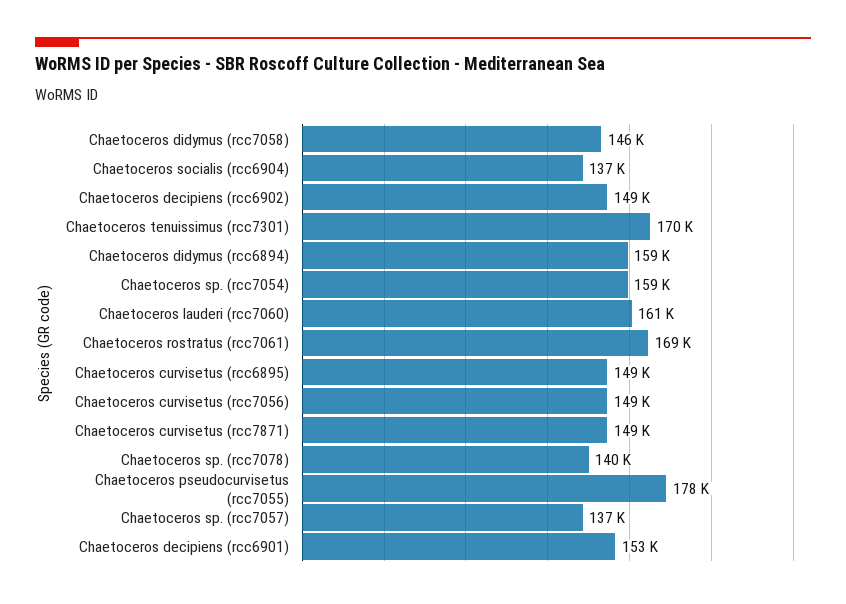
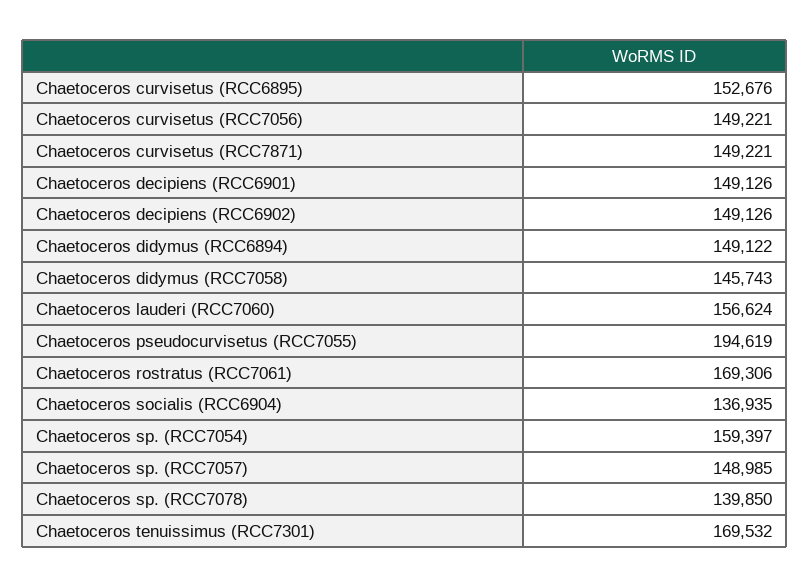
  {
    "Chaetoceros didymus (rcc7058)": 145743,
    "Chaetoceros socialis (rcc6904)": 136935,
    "Chaetoceros decipiens (rcc6902)": 149126,
    "Chaetoceros tenuissimus (rcc7301)": 169532,
-   "Chaetoceros didymus (rcc6894)": 159000,
+   "Chaetoceros didymus (rcc6894)": 149122,
    "Chaetoceros sp. (rcc7054)": 159397,
-   "Chaetoceros lauderi (rcc7060)": 161000,
+   "Chaetoceros lauderi (rcc7060)": 156624,
    "Chaetoceros rostratus (rcc7061)": 169306,
-   "Chaetoceros curvisetus (rcc6895)": 149000,
+   "Chaetoceros curvisetus (rcc6895)": 152676,
    "Chaetoceros curvisetus (rcc7056)": 149221,
    "Chaetoceros curvisetus (rcc7871)": 149221,
    "Chaetoceros sp. (rcc7078)": 139850,
-   "Chaetoceros pseudocurvisetus (rcc7055)": 178000,
+   "Chaetoceros pseudocurvisetus (rcc7055)": 194619,
-   "Chaetoceros sp. (rcc7057)": 137000,
+   "Chaetoceros sp. (rcc7057)": 148985,
-   "Chaetoceros decipiens (rcc6901)": 153000
+   "Chaetoceros decipiens (rcc6901)": 149126
  }

